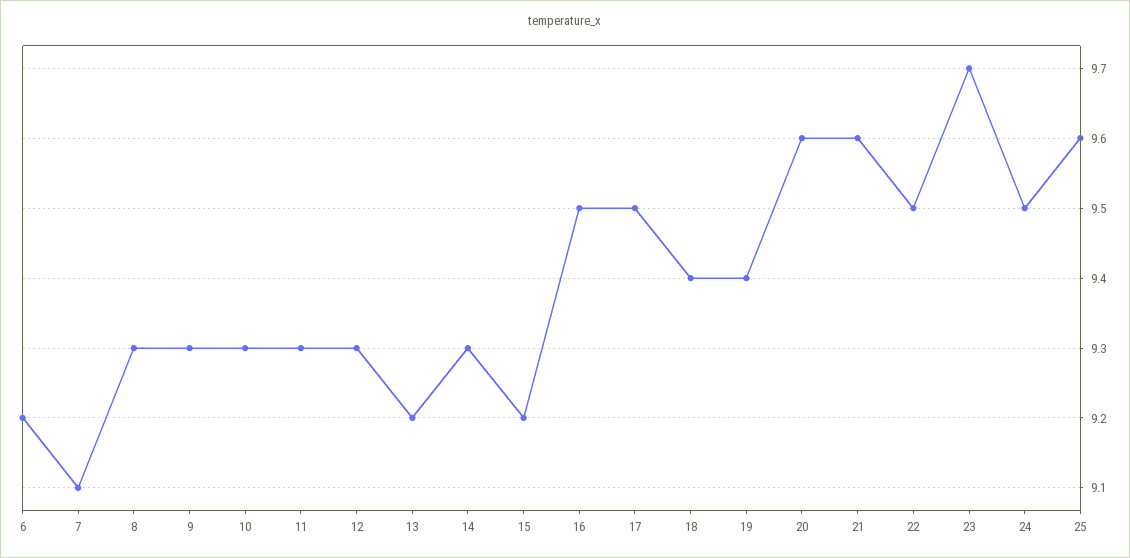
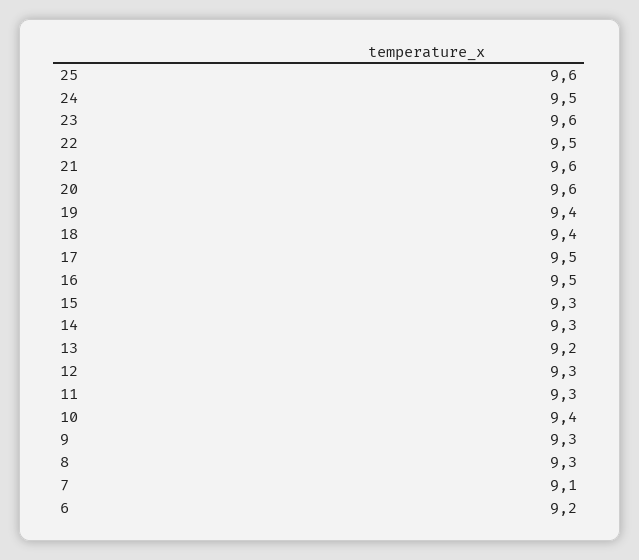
  {
    "6": 9.2,
    "7": 9.1,
    "8": 9.3,
    "9": 9.3,
-   "10": 9.3,
+   "10": 9.4,
    "11": 9.3,
    "12": 9.3,
    "13": 9.2,
    "14": 9.3,
-   "15": 9.2,
+   "15": 9.3,
    "16": 9.5,
    "17": 9.5,
    "18": 9.4,
    "19": 9.4,
    "20": 9.6,
    "21": 9.6,
    "22": 9.5,
-   "23": 9.7,
+   "23": 9.6,
    "24": 9.5,
    "25": 9.6
  }

